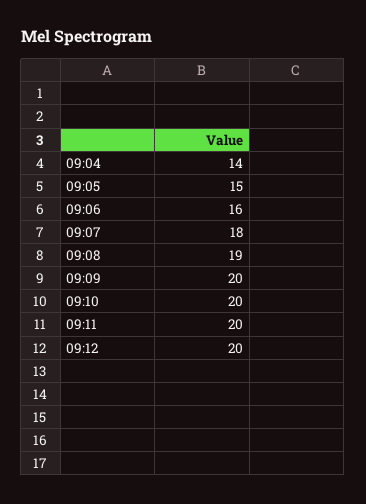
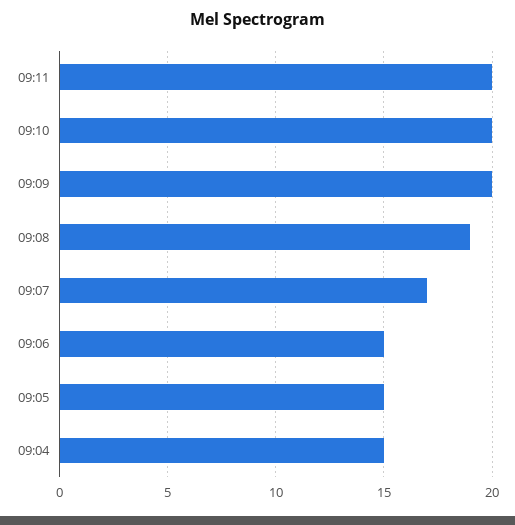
  {
-   "09:04": 14,
+   "09:04": 15,
    "09:05": 15,
-   "09:06": 16,
+   "09:06": 15,
-   "09:07": 18,
+   "09:07": 17,
    "09:08": 19,
    "09:09": 20,
    "09:10": 20,
-   "09:11": 20,
+   "09:11": 20
-   "09:12": 20
  }

